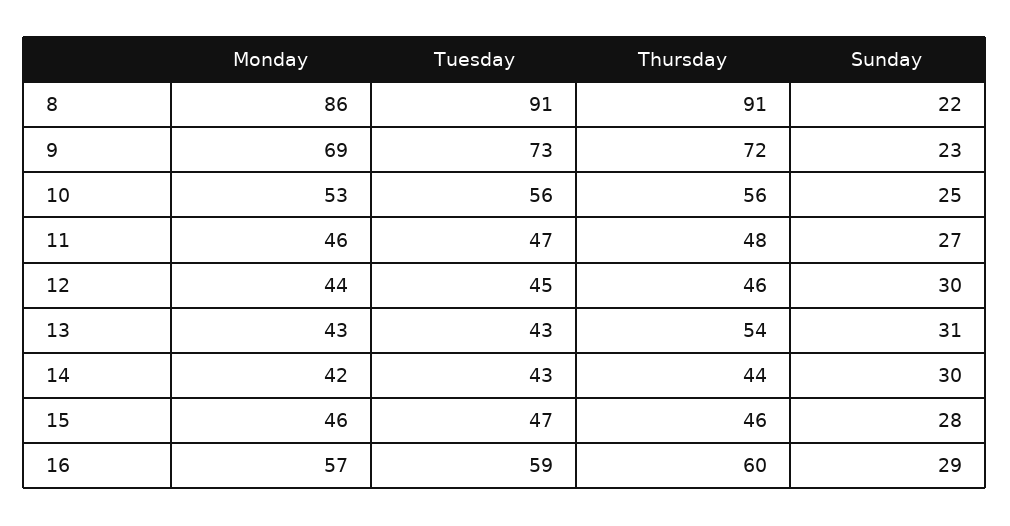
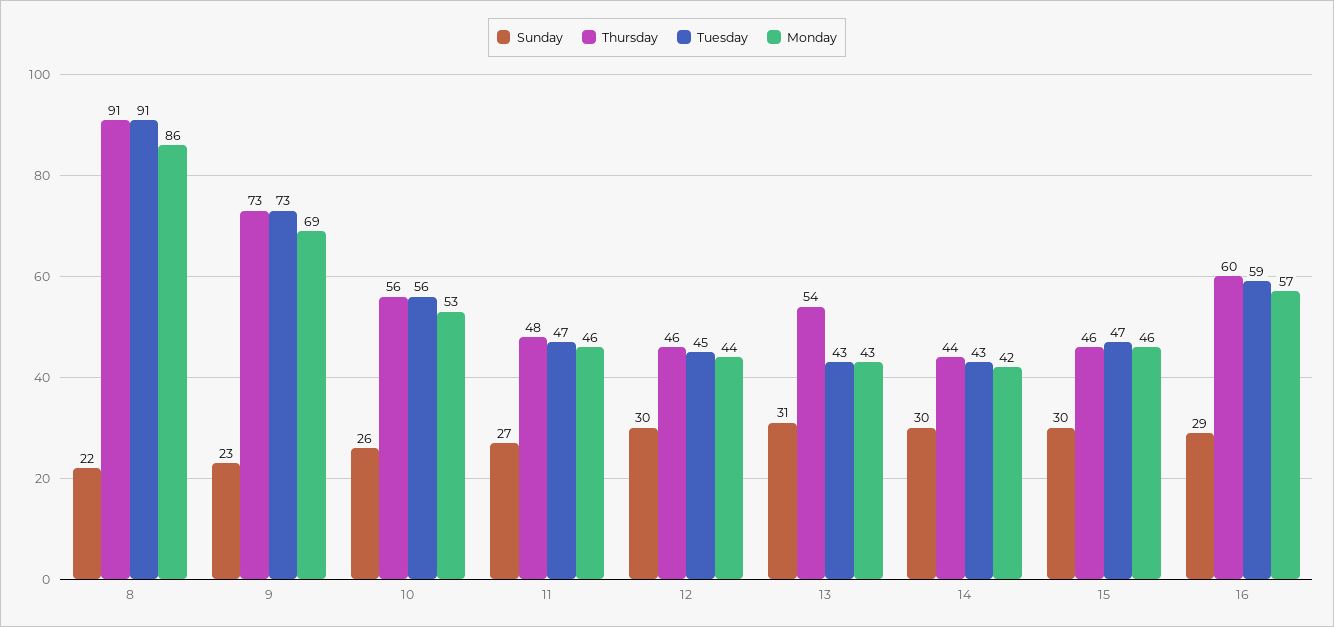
  {
    "Monday": {
      "8": 86,
      "9": 69,
      "10": 53,
      "11": 46,
      "12": 44,
      "13": 43,
      "14": 42,
      "15": 46,
      "16": 57
    },
    "Tuesday": {
      "8": 91,
      "9": 73,
      "10": 56,
      "11": 47,
      "12": 45,
      "13": 43,
      "14": 43,
      "15": 47,
      "16": 59
    },
    "Thursday": {
      "8": 91,
-     "9": 72,
+     "9": 73,
      "10": 56,
      "11": 48,
      "12": 46,
      "13": 54,
      "14": 44,
      "15": 46,
      "16": 60
    },
    "Sunday": {
      "8": 22,
      "9": 23,
-     "10": 25,
+     "10": 26,
      "11": 27,
      "12": 30,
      "13": 31,
      "14": 30,
-     "15": 28,
+     "15": 30,
      "16": 29
    }
  }

